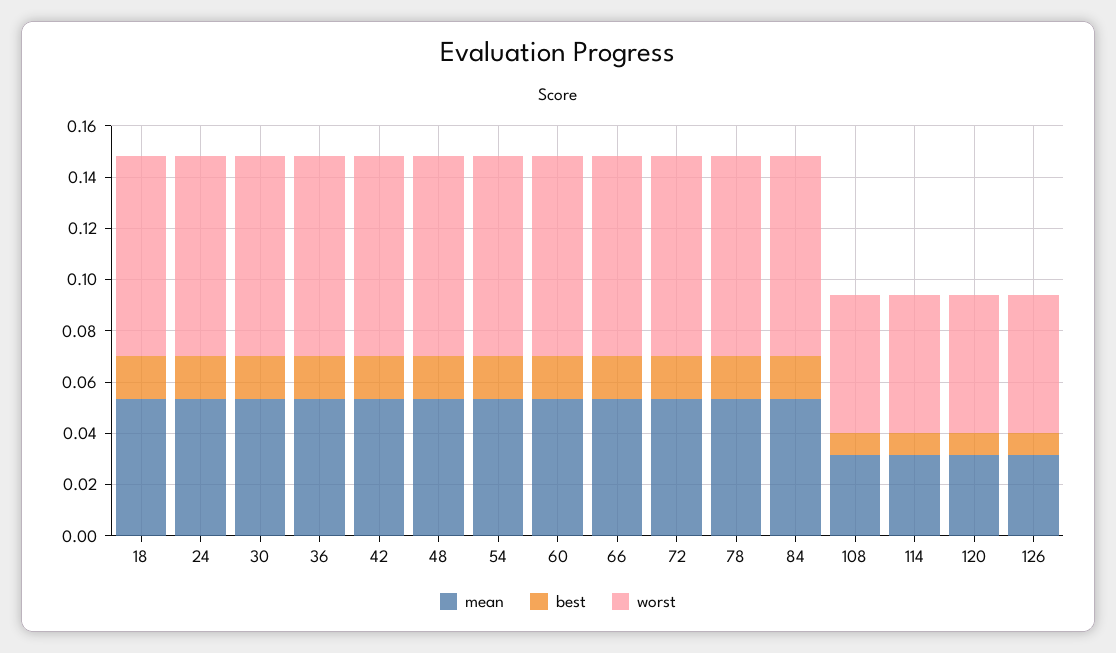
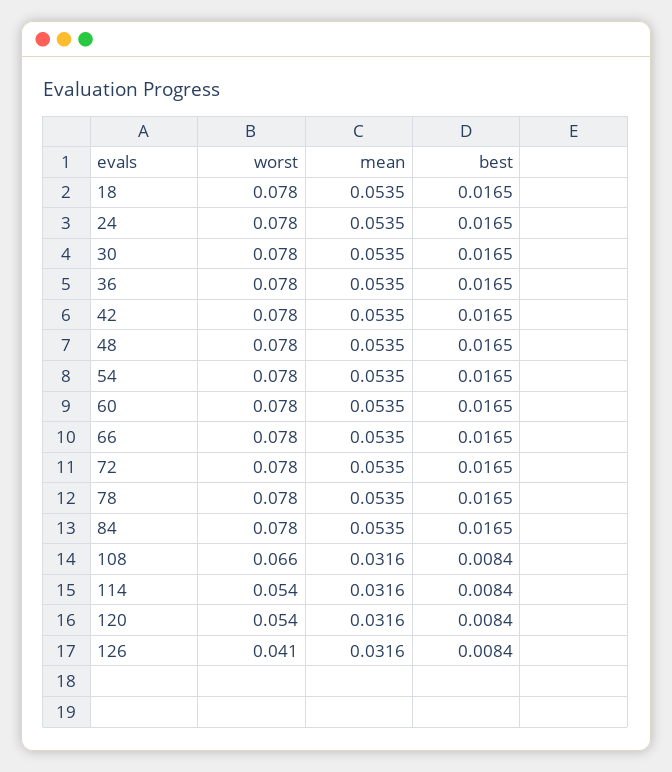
  {
    "mean": {
      "18": 0.0535,
      "24": 0.0535,
      "30": 0.0535,
      "36": 0.0535,
      "42": 0.0535,
      "48": 0.0535,
      "54": 0.0535,
      "60": 0.0535,
      "66": 0.0535,
      "72": 0.0535,
      "78": 0.0535,
      "84": 0.0535,
      "108": 0.0316,
      "114": 0.0316,
      "120": 0.0316,
      "126": 0.0316
    },
    "best": {
      "18": 0.0165,
      "24": 0.0165,
      "30": 0.0165,
      "36": 0.0165,
      "42": 0.0165,
      "48": 0.0165,
      "54": 0.0165,
      "60": 0.0165,
      "66": 0.0165,
      "72": 0.0165,
      "78": 0.0165,
      "84": 0.0165,
      "108": 0.0084,
      "114": 0.0084,
      "120": 0.0084,
      "126": 0.0084
    },
    "worst": {
      "18": 0.078,
      "24": 0.078,
      "30": 0.078,
      "36": 0.078,
      "42": 0.078,
      "48": 0.078,
      "54": 0.078,
      "60": 0.078,
      "66": 0.078,
      "72": 0.078,
      "78": 0.078,
      "84": 0.078,
-     "108": 0.055,
+     "108": 0.066,
      "114": 0.054,
      "120": 0.054,
-     "126": 0.055
+     "126": 0.041
    }
  }

